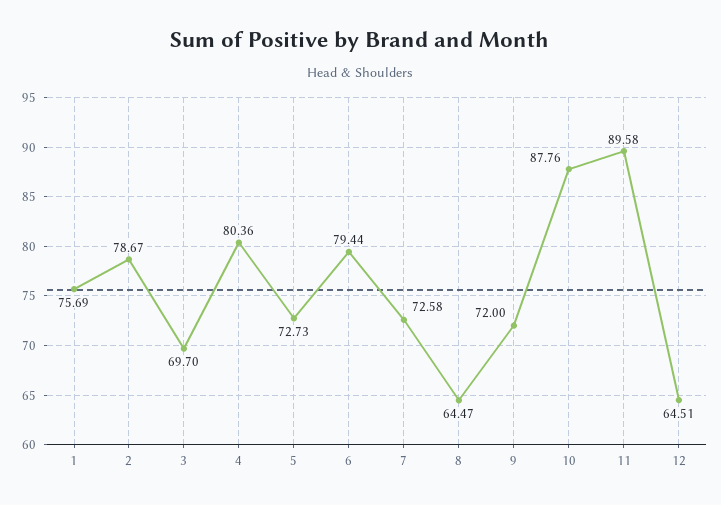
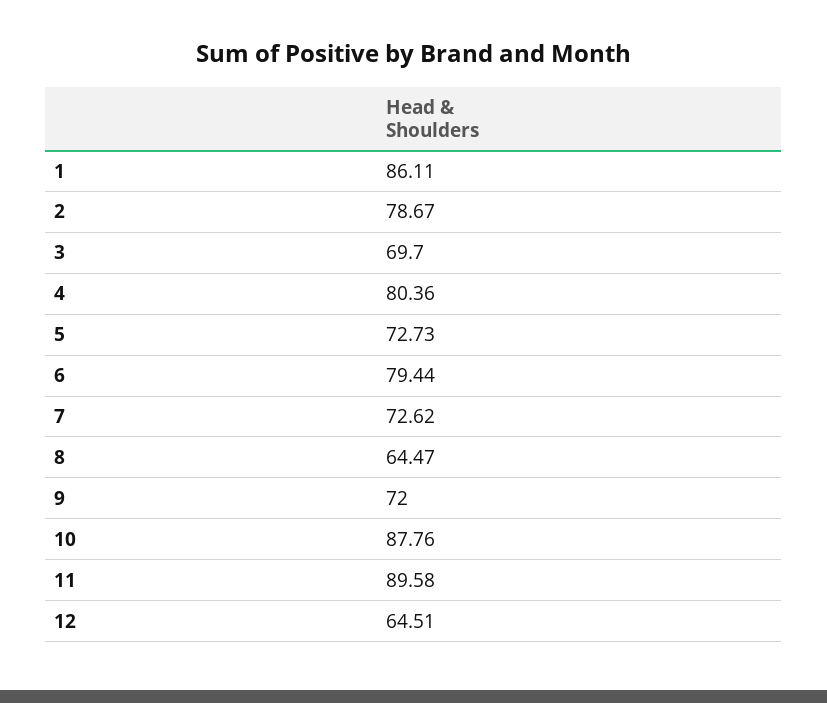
  {
-   "1": 75.69,
+   "1": 86.11,
    "2": 78.67,
    "3": 69.7,
    "4": 80.36,
    "5": 72.73,
    "6": 79.44,
-   "7": 72.58,
+   "7": 72.62,
    "8": 64.47,
    "9": 72,
    "10": 87.76,
    "11": 89.58,
    "12": 64.51
  }

